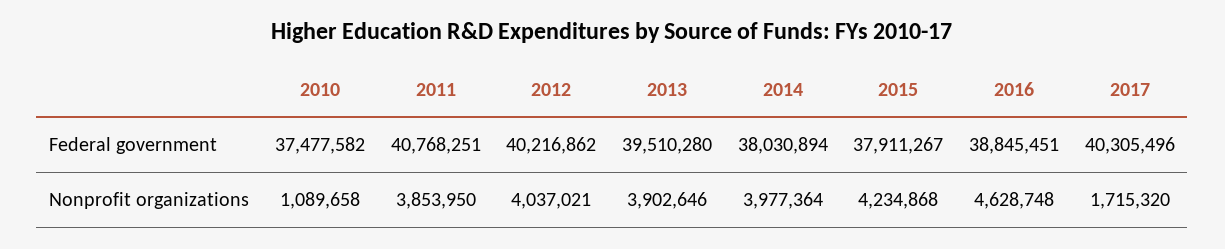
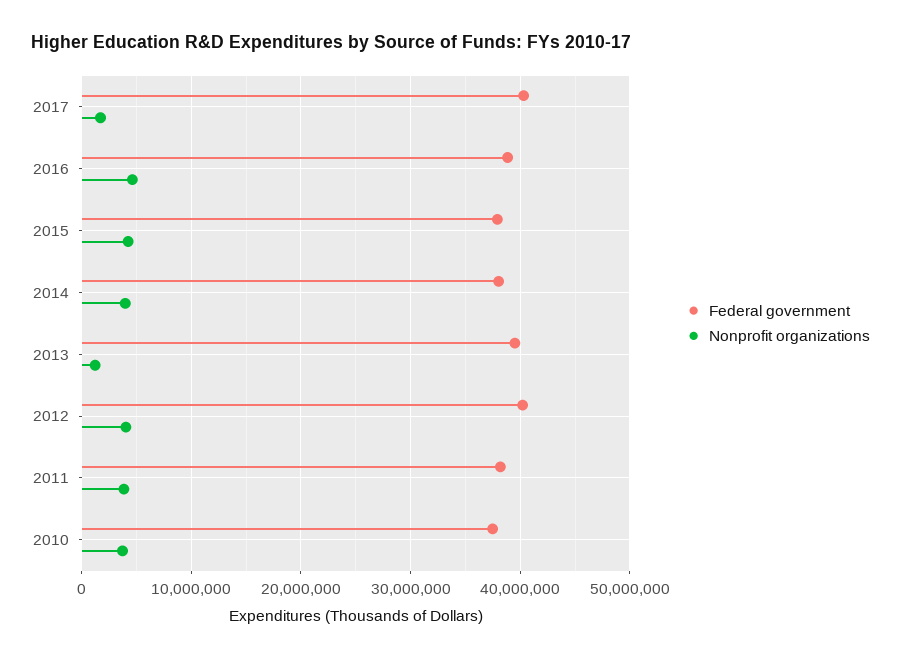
  {
    "Federal government": {
      "2010": 37477582,
-     "2011": 40768251,
+     "2011": 38000000,
      "2012": 40216862,
      "2013": 39510280,
      "2014": 38030894,
      "2015": 37911267,
      "2016": 38845451,
      "2017": 40305496
    },
    "Nonprofit organizations": {
-     "2010": 1089658,
+     "2010": 4000000,
      "2011": 3853950,
      "2012": 4037021,
-     "2013": 3902646,
+     "2013": 1000000,
      "2014": 3977364,
      "2015": 4234868,
      "2016": 4628748,
      "2017": 1715320
    }
  }

